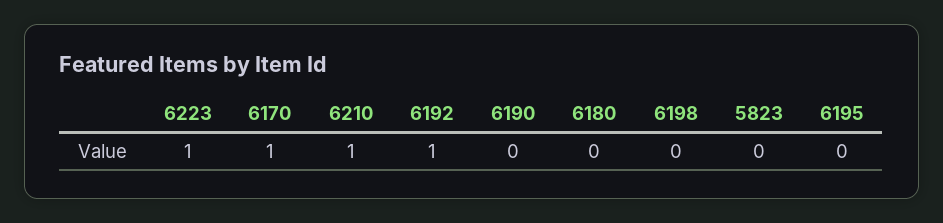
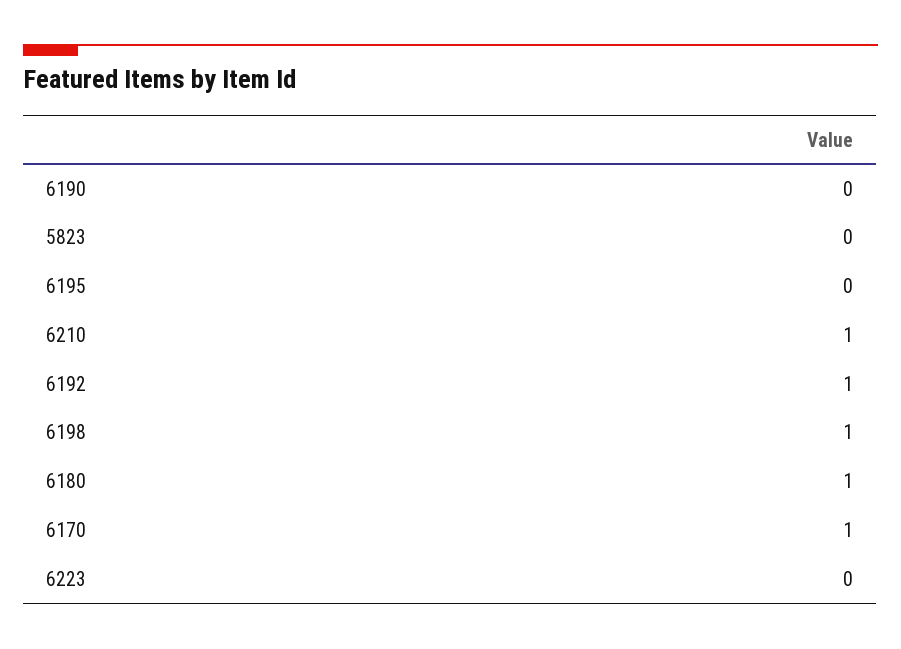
  {
-   "6223": 1,
+   "6223": 0,
    "6170": 1,
    "6210": 1,
    "6192": 1,
    "6190": 0,
-   "6180": 0,
+   "6180": 1,
-   "6198": 0,
+   "6198": 1,
    "5823": 0,
    "6195": 0
  }

